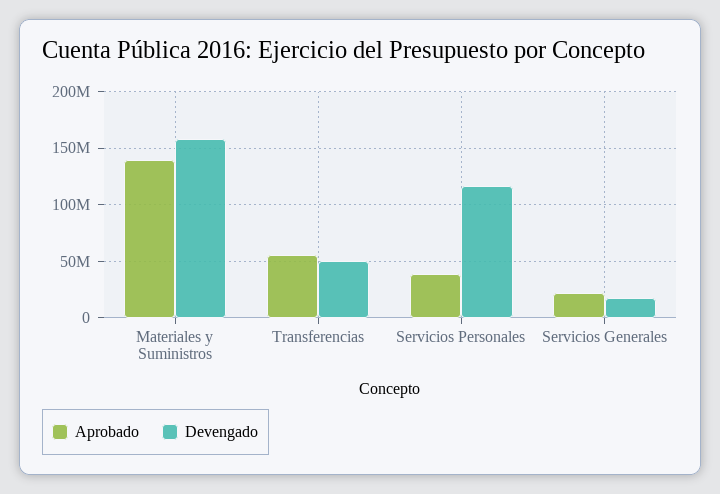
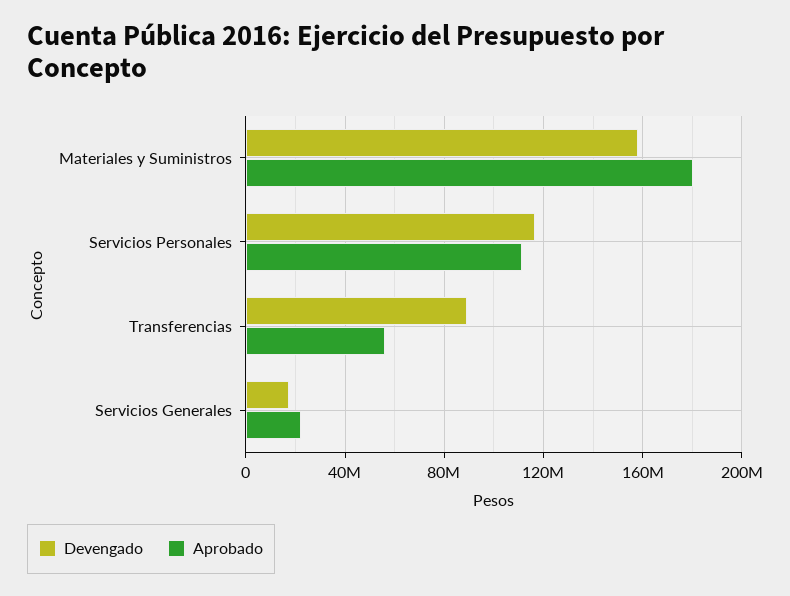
  {
    "Aprobado": {
-     "Materiales y Suministros": 140000000,
+     "Materiales y Suministros": 180000000,
      "Transferencias": 55000000,
-     "Servicios Personales": 40000000,
+     "Servicios Personales": 110000000,
      "Servicios Generales": 20000000
    },
    "Devengado": {
      "Materiales y Suministros": 160000000,
-     "Transferencias": 50000000,
+     "Transferencias": 90000000,
      "Servicios Personales": 115000000,
      "Servicios Generales": 20000000
    }
  }

